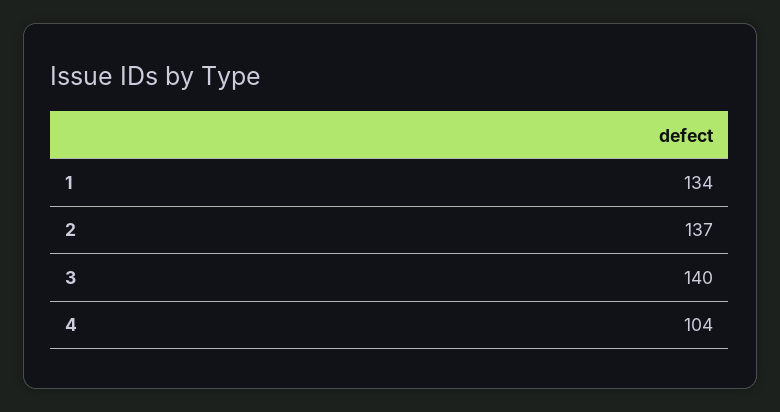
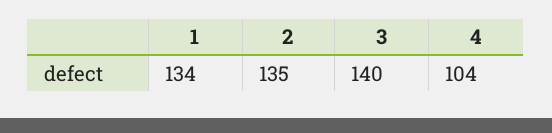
  {
    "1": 134,
-   "2": 137,
+   "2": 135,
    "3": 140,
    "4": 104
  }

